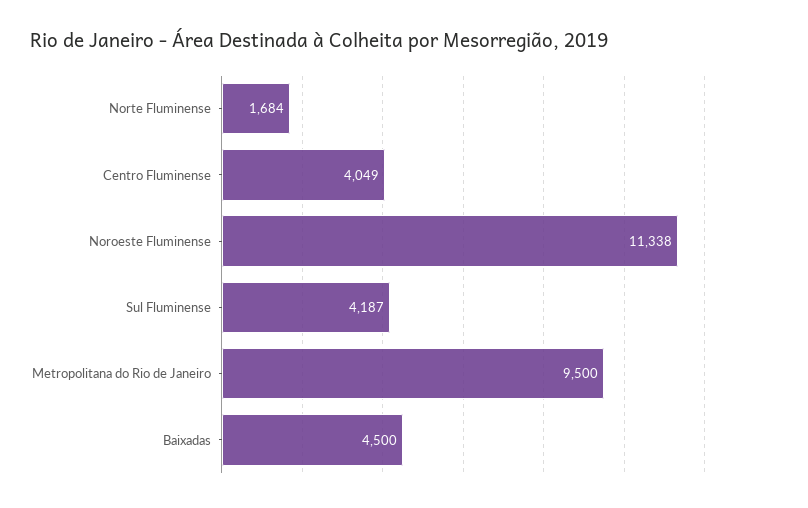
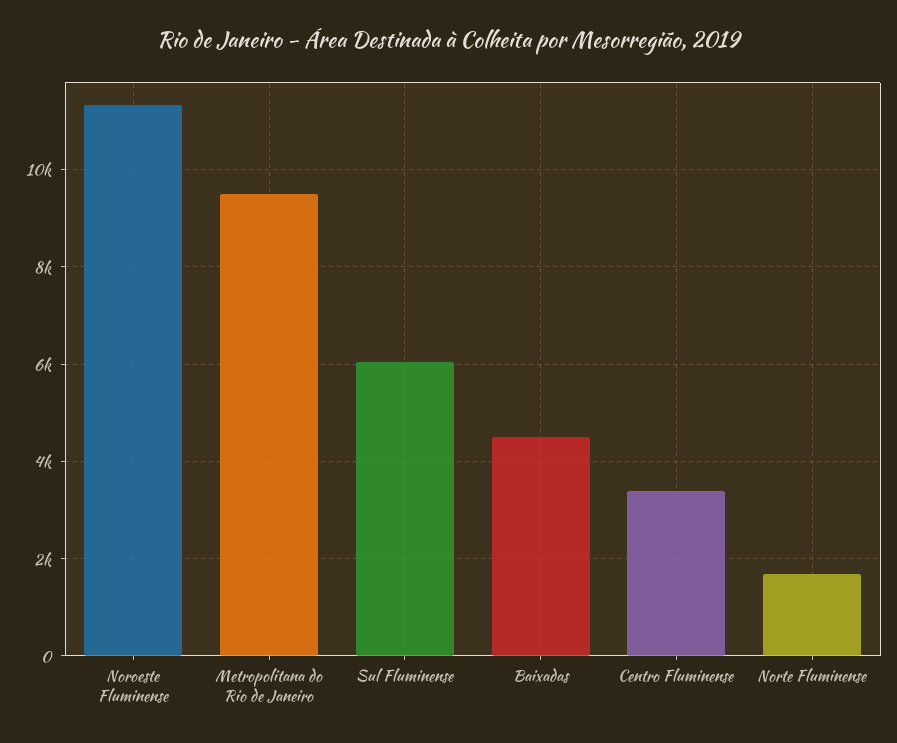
  {
    "Norte Fluminense": 1684,
-   "Centro Fluminense": 4049,
+   "Centro Fluminense": 3400,
    "Noroeste Fluminense": 11338,
-   "Sul Fluminense": 4187,
+   "Sul Fluminense": 6000,
    "Metropolitana do Rio de Janeiro": 9500,
    "Baixadas": 4500
  }

